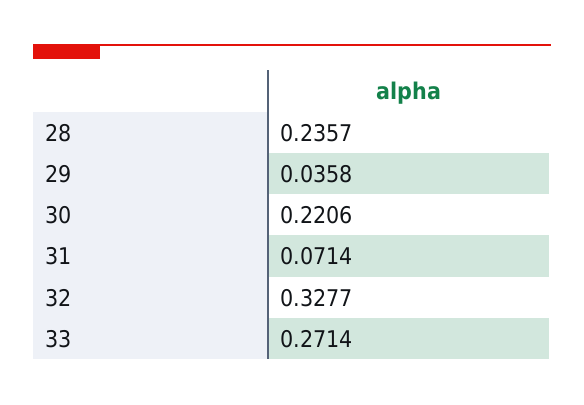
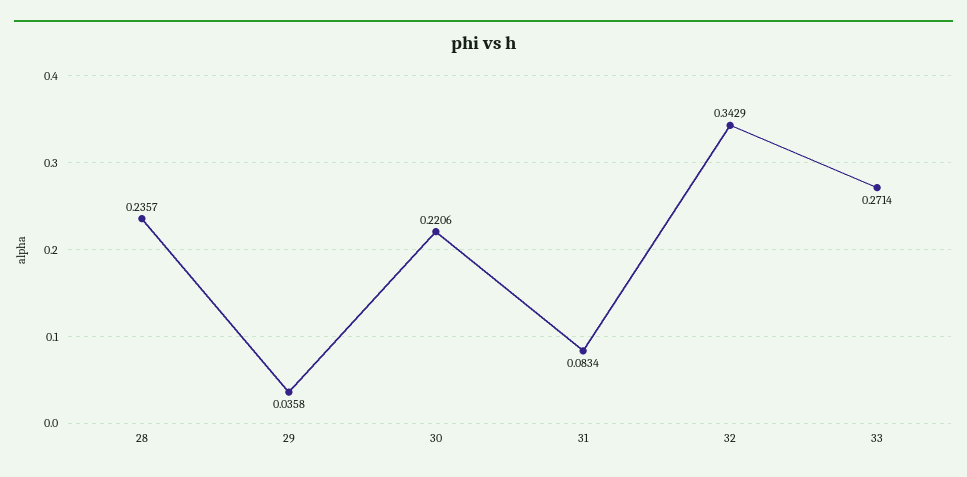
  {
    "28": 0.2357,
    "29": 0.0358,
    "30": 0.2206,
-   "31": 0.0714,
+   "31": 0.0834,
-   "32": 0.3277,
+   "32": 0.3429,
    "33": 0.2714
  }

